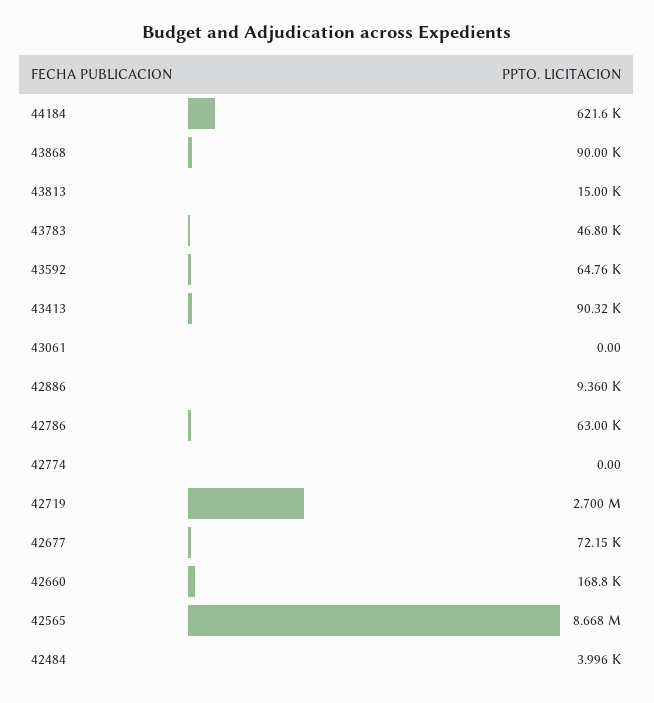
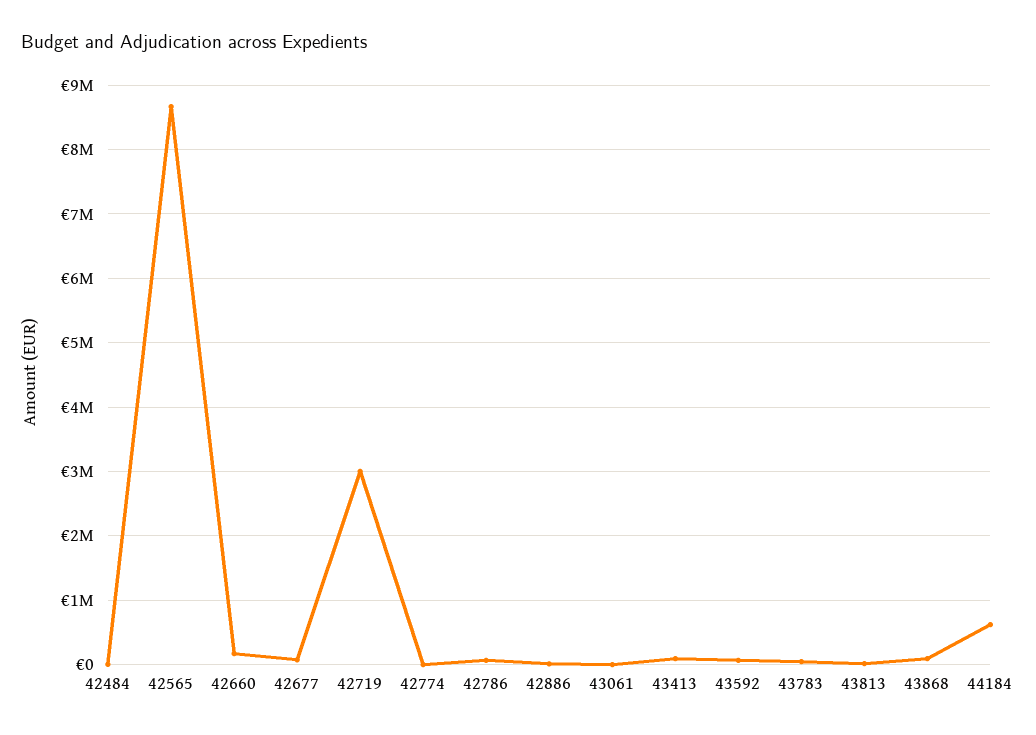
  {
    "44184": 621600,
    "43868": 90000,
    "43813": 15000,
    "43783": 46800,
    "43592": 64760,
    "43413": 90320,
    "43061": 0,
    "42886": 9360,
    "42786": 63000,
    "42774": 0,
-   "42719": 2700000,
+   "42719": 3000000,
    "42677": 72150,
    "42660": 168800,
    "42565": 8668000,
    "42484": 3996
  }

